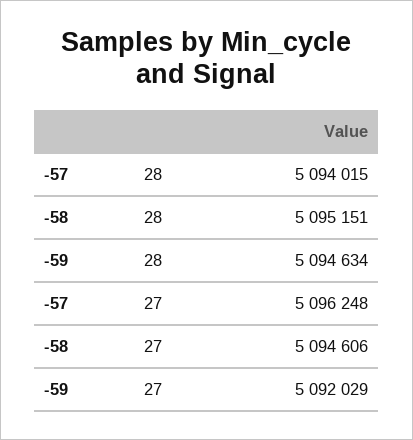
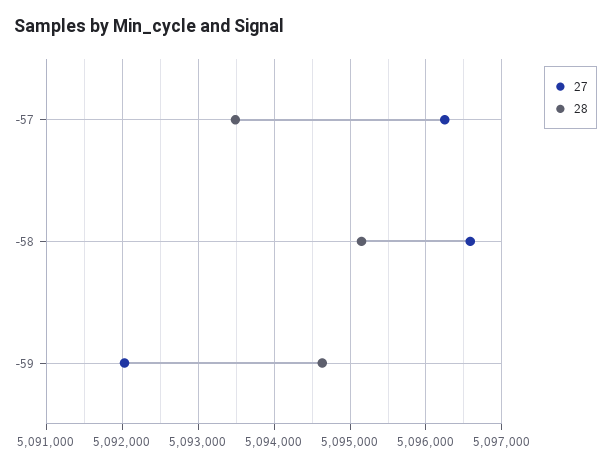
  {
    "28": {
-     "-57": 5094015,
+     "-57": 5093500,
      "-58": 5095151,
      "-59": 5094634
    },
    "27": {
      "-57": 5096248,
-     "-58": 5094606,
+     "-58": 5096600,
      "-59": 5092029
    }
  }

